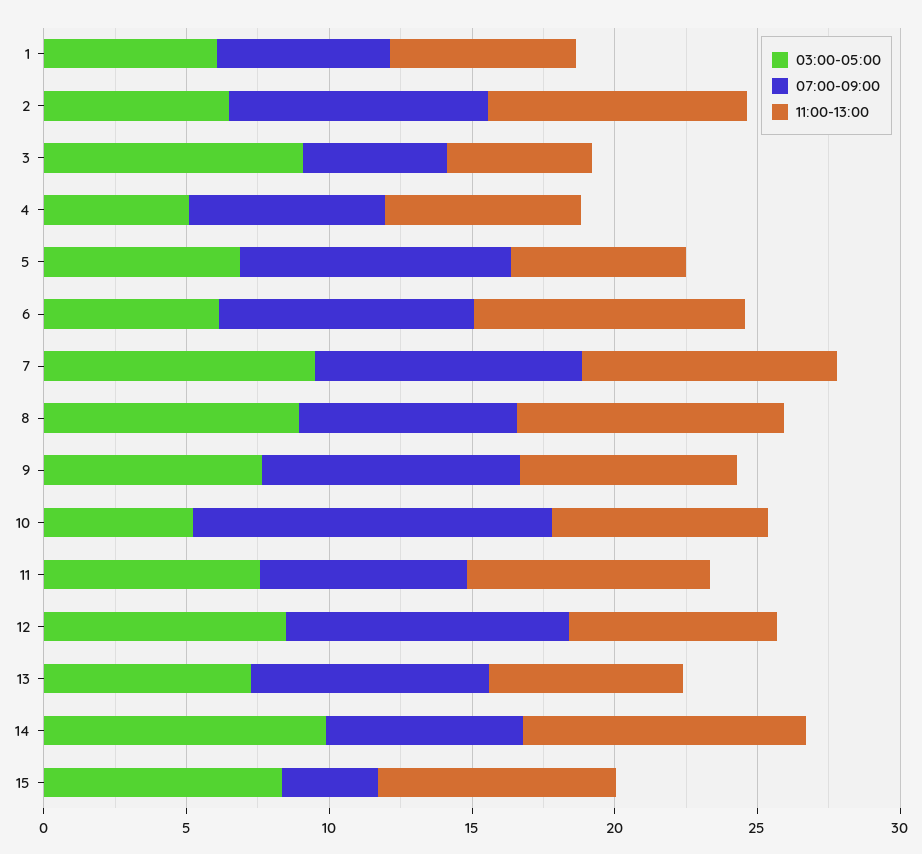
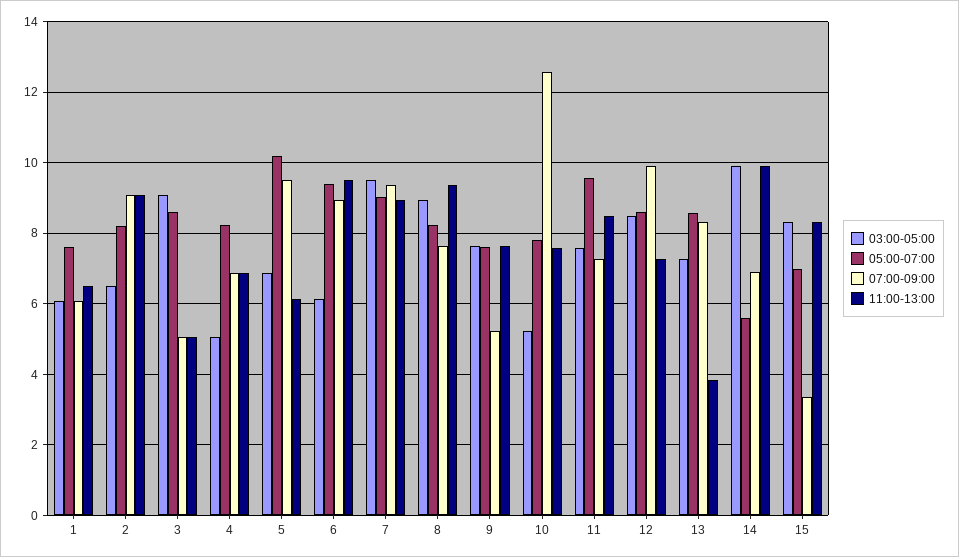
  {
    "03:00-05:00": {
      "1": 6,
      "2": 6.6,
      "3": 9,
      "4": 5,
      "5": 6.8,
      "6": 6.2,
      "7": 9.6,
      "8": 9,
      "9": 7.6,
      "10": 5.2,
      "11": 7.6,
      "12": 8.6,
      "13": 7.2,
      "14": 10,
      "15": 8.4
    },
    "07:00-09:00": {
      "1": 6,
      "2": 9,
      "3": 5,
      "4": 6.8,
      "5": 9.6,
      "6": 9,
      "7": 9.4,
      "8": 7.6,
-     "9": 9,
+     "9": 5.2,
      "10": 12.6,
      "11": 7.2,
      "12": 10,
      "13": 8.4,
      "14": 7,
      "15": 3.4
    },
    "11:00-13:00": {
      "1": 6.6,
      "2": 9,
      "3": 5,
      "4": 6.8,
      "5": 6.2,
      "6": 9.6,
      "7": 9,
      "8": 9.4,
      "9": 7.6,
      "10": 7.6,
      "11": 8.6,
      "12": 7.2,
-     "13": 7,
+     "13": 3.8,
      "14": 10,
      "15": 8.4
-   }
+   },
+   "05:00-07:00": {
+     "1": 7.6,
+     "2": 8.2,
+     "3": 8.6,
+     "4": 8.2,
+     "5": 10.2,
+     "6": 9.4,
+     "7": 9,
+     "8": 8.2,
+     "9": 7.6,
+     "10": 7.8,
+     "11": 9.6,
+     "12": 8.6,
+     "13": 8.6,
+     "14": 5.6,
+     "15": 7
+   }
  }

